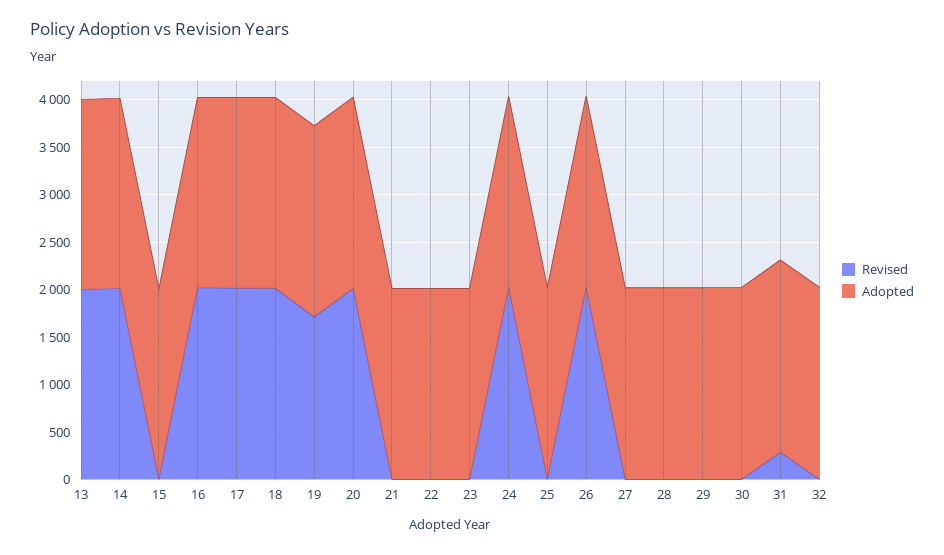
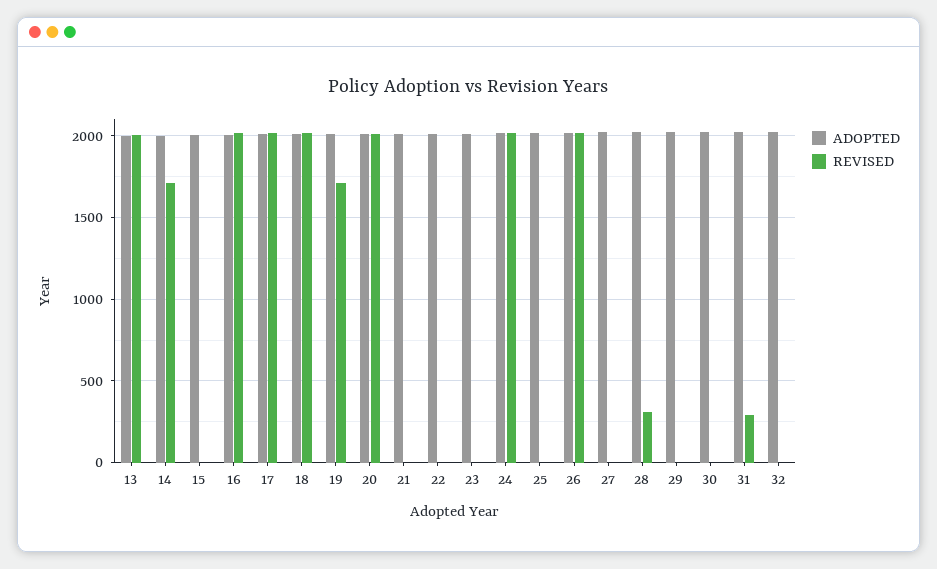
  {
    "Revised": {
      "13": 2000,
-     "14": 2000,
+     "14": 1700,
      "15": 0,
      "16": 2000,
      "17": 2000,
      "18": 2000,
      "19": 1700,
      "20": 2000,
      "21": 0,
      "22": 0,
      "23": 0,
      "24": 2000,
      "25": 0,
      "26": 2000,
      "27": 0,
-     "28": 0,
+     "28": 300,
      "29": 0,
      "30": 0,
      "31": 300,
      "32": 0
    },
    "Adopted": {
      "13": 2000,
      "14": 2000,
      "15": 2000,
      "16": 2000,
      "17": 2000,
      "18": 2000,
      "19": 2000,
      "20": 2000,
      "21": 2000,
      "22": 2000,
      "23": 2000,
      "24": 2000,
      "25": 2000,
      "26": 2000,
      "27": 2000,
      "28": 2000,
      "29": 2000,
      "30": 2000,
      "31": 2000,
      "32": 2000
    }
  }

